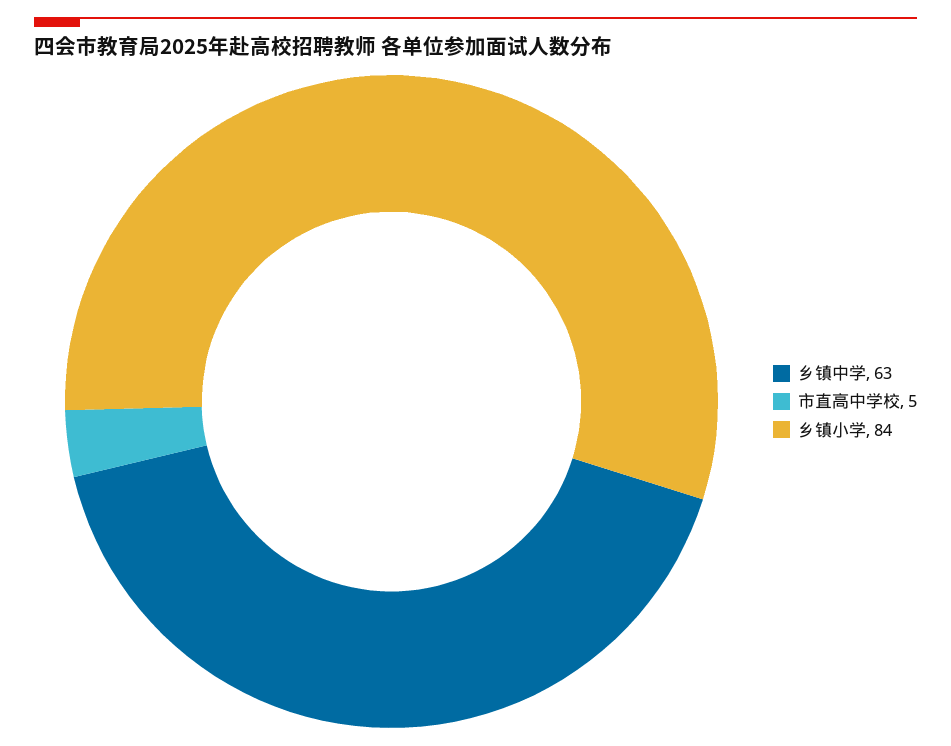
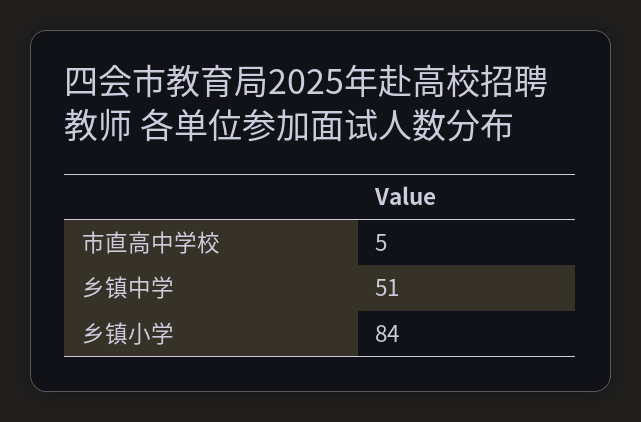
  {
-   "乡镇中学": 63,
+   "乡镇中学": 51,
    "市直高中学校": 5,
    "乡镇小学": 84
  }

